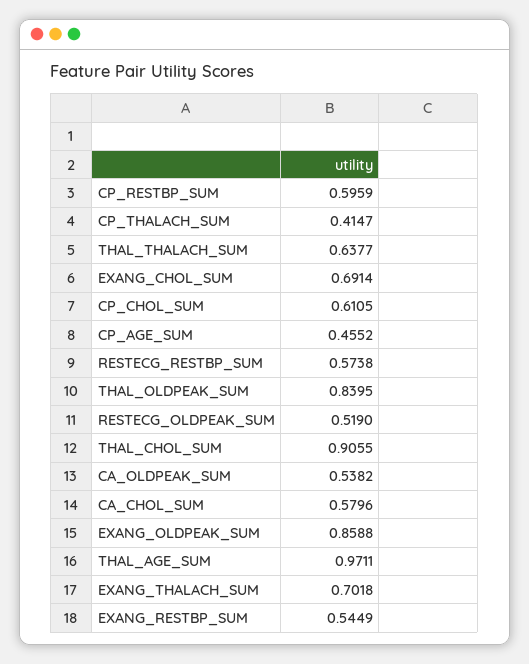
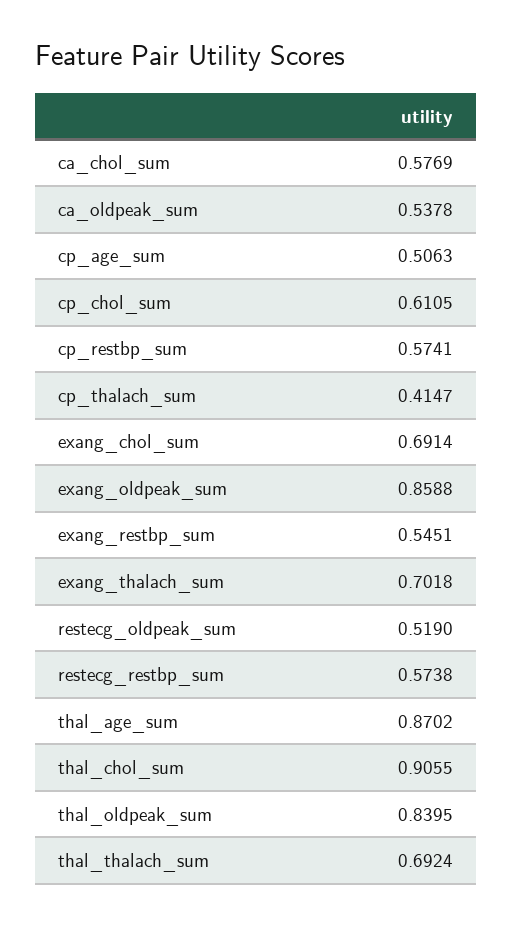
  {
-   "CP_RESTBP_SUM": 0.5959,
+   "CP_RESTBP_SUM": 0.5741,
    "CP_THALACH_SUM": 0.4147,
-   "THAL_THALACH_SUM": 0.6377,
+   "THAL_THALACH_SUM": 0.6924,
    "EXANG_CHOL_SUM": 0.6914,
    "CP_CHOL_SUM": 0.6105,
-   "CP_AGE_SUM": 0.4552,
+   "CP_AGE_SUM": 0.5063,
    "RESTECG_RESTBP_SUM": 0.5738,
    "THAL_OLDPEAK_SUM": 0.8395,
    "RESTECG_OLDPEAK_SUM": 0.519,
    "THAL_CHOL_SUM": 0.9055,
-   "CA_OLDPEAK_SUM": 0.5382,
+   "CA_OLDPEAK_SUM": 0.5378,
-   "CA_CHOL_SUM": 0.5796,
+   "CA_CHOL_SUM": 0.5769,
    "EXANG_OLDPEAK_SUM": 0.8588,
-   "THAL_AGE_SUM": 0.9711,
+   "THAL_AGE_SUM": 0.8702,
    "EXANG_THALACH_SUM": 0.7018,
-   "EXANG_RESTBP_SUM": 0.5449
+   "EXANG_RESTBP_SUM": 0.5451
  }

